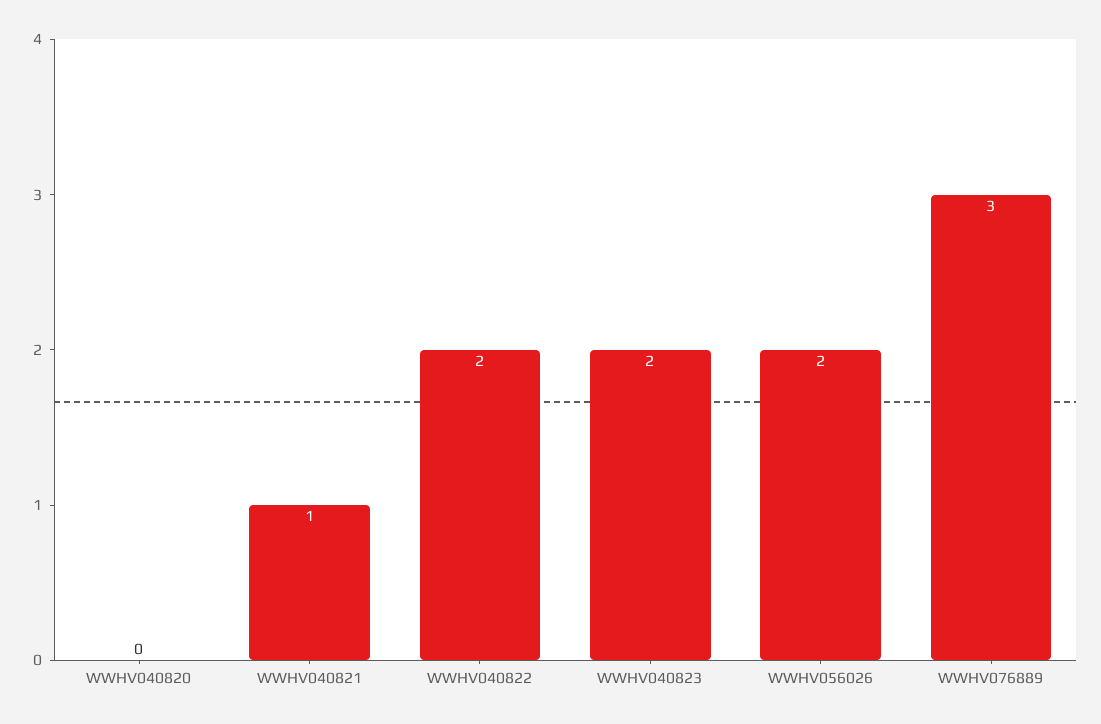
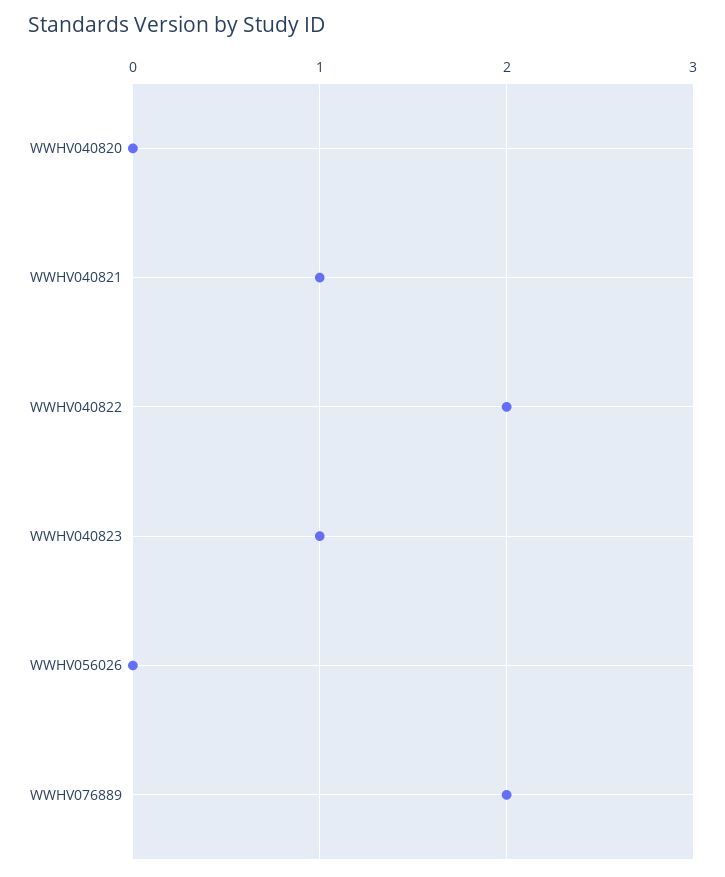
  {
    "WWHV040820": 0,
    "WWHV040821": 1,
    "WWHV040822": 2,
-   "WWHV040823": 2,
+   "WWHV040823": 1,
-   "WWHV056026": 2,
+   "WWHV056026": 0,
-   "WWHV076889": 3
+   "WWHV076889": 2
  }

